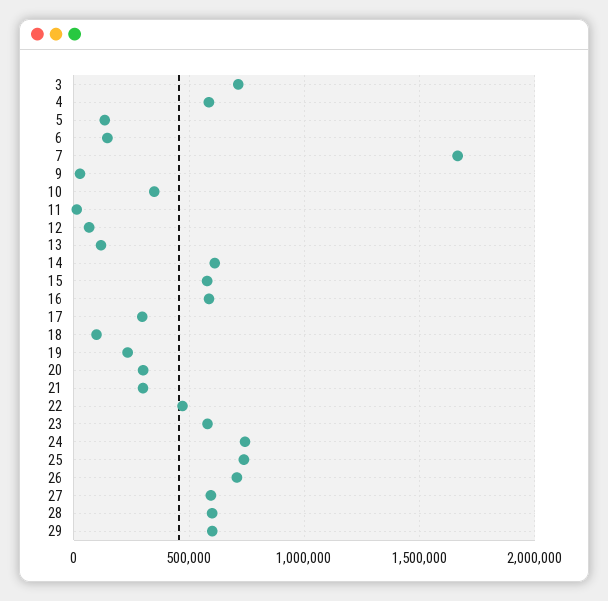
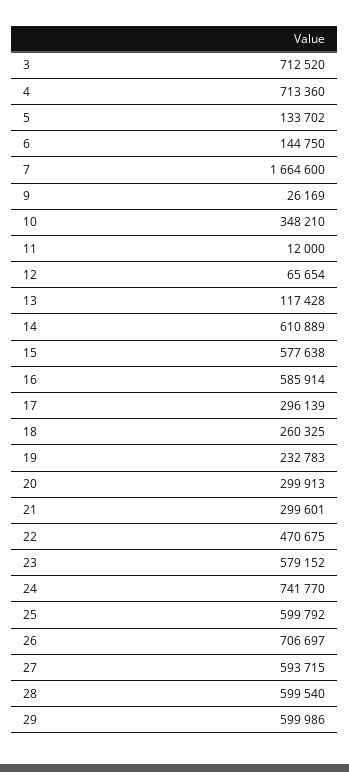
  {
    "3": 712520,
-   "4": 600000,
+   "4": 713360,
    "5": 133702,
    "6": 144750,
    "7": 1664600,
    "9": 26169,
    "10": 348210,
    "11": 12000,
    "12": 65654,
    "13": 117428,
    "14": 610889,
    "15": 577638,
    "16": 585914,
    "17": 296139,
-   "18": 100000,
+   "18": 260325,
    "19": 232783,
    "20": 299913,
    "21": 299601,
    "22": 470675,
    "23": 579152,
    "24": 741770,
-   "25": 750000,
+   "25": 599792,
    "26": 706697,
    "27": 593715,
    "28": 599540,
    "29": 599986
  }

